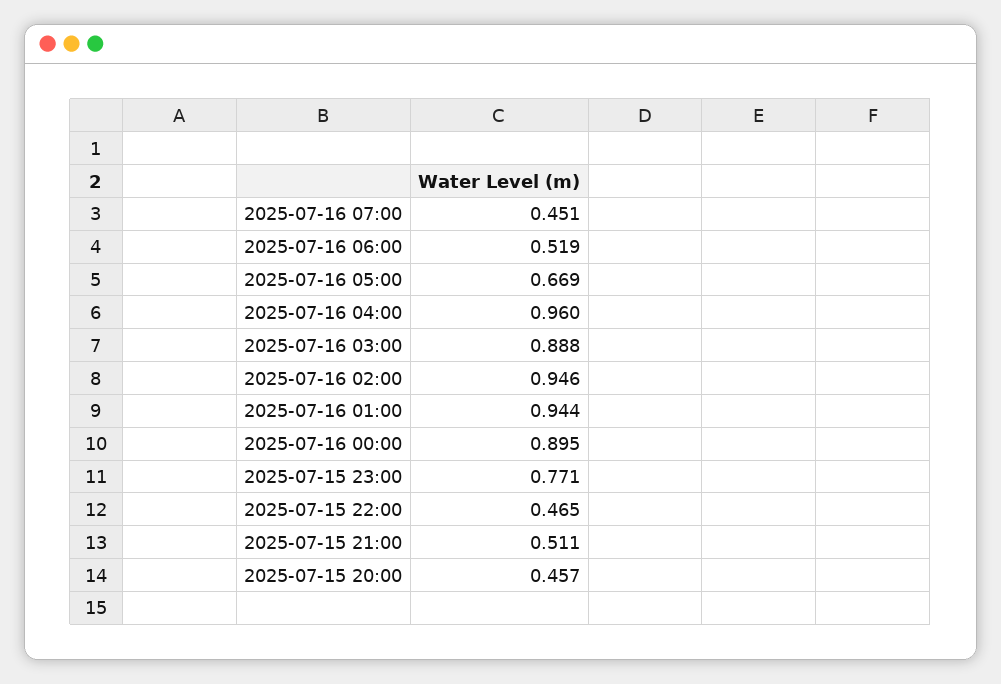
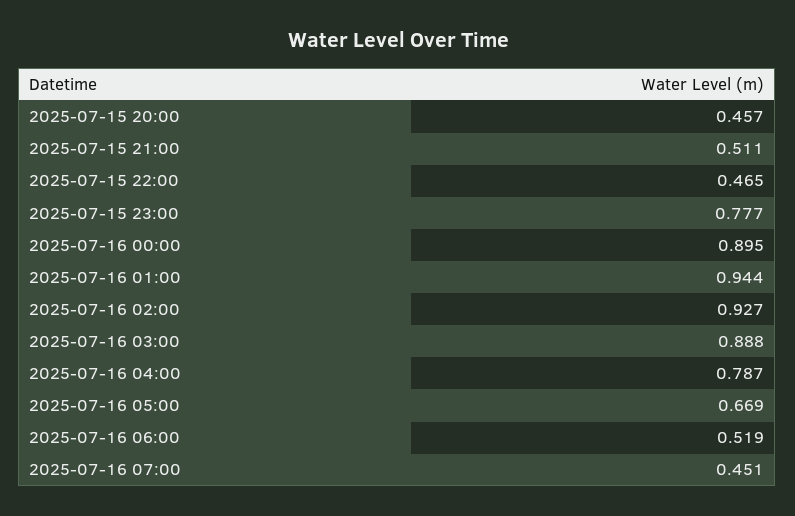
  {
    "2025-07-16 07:00": 0.451,
    "2025-07-16 06:00": 0.519,
    "2025-07-16 05:00": 0.669,
-   "2025-07-16 04:00": 0.96,
+   "2025-07-16 04:00": 0.787,
    "2025-07-16 03:00": 0.888,
-   "2025-07-16 02:00": 0.946,
+   "2025-07-16 02:00": 0.927,
    "2025-07-16 01:00": 0.944,
    "2025-07-16 00:00": 0.895,
-   "2025-07-15 23:00": 0.771,
+   "2025-07-15 23:00": 0.777,
    "2025-07-15 22:00": 0.465,
    "2025-07-15 21:00": 0.511,
    "2025-07-15 20:00": 0.457
  }

